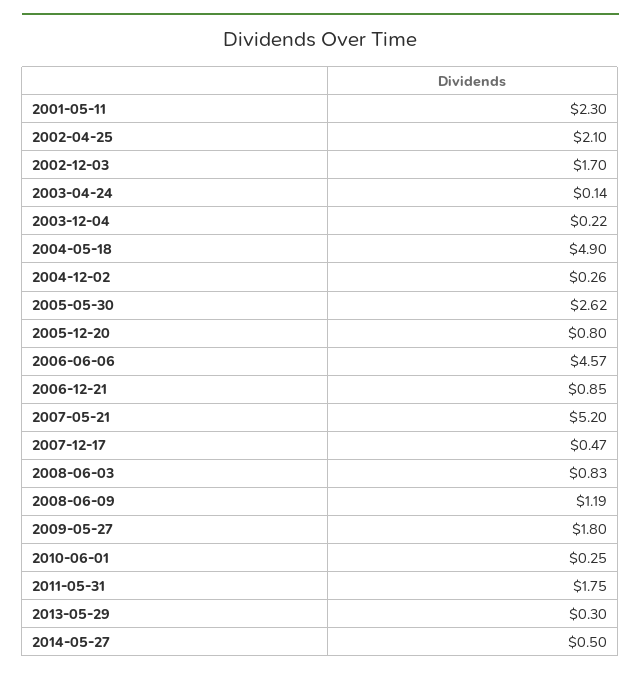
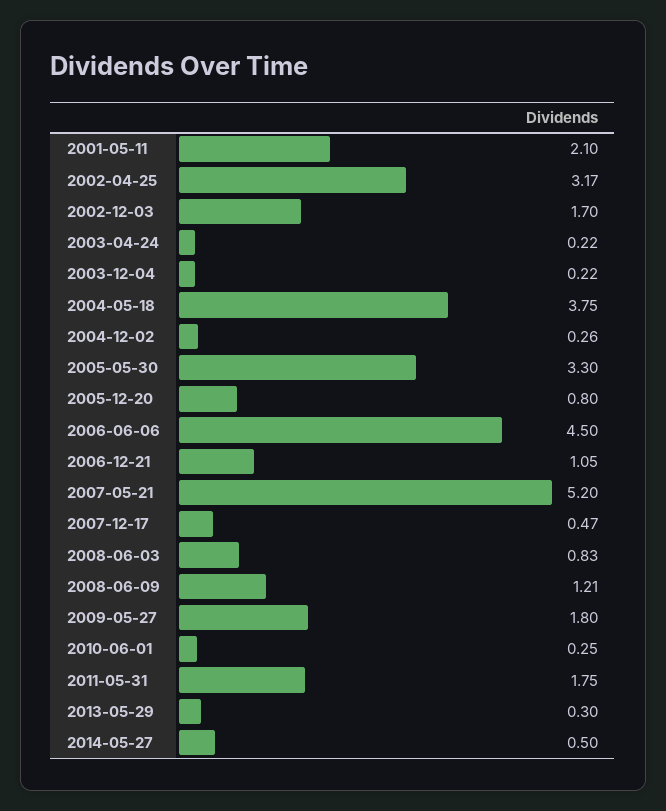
  {
-   "2001-05-11": 2.3,
+   "2001-05-11": 2.1,
-   "2002-04-25": 2.1,
+   "2002-04-25": 3.17,
    "2002-12-03": 1.7,
-   "2003-04-24": 0.14,
+   "2003-04-24": 0.22,
    "2003-12-04": 0.22,
-   "2004-05-18": 4.9,
+   "2004-05-18": 3.75,
    "2004-12-02": 0.26,
-   "2005-05-30": 2.62,
+   "2005-05-30": 3.3,
    "2005-12-20": 0.8,
-   "2006-06-06": 4.57,
+   "2006-06-06": 4.5,
-   "2006-12-21": 0.85,
+   "2006-12-21": 1.05,
    "2007-05-21": 5.2,
    "2007-12-17": 0.47,
    "2008-06-03": 0.83,
-   "2008-06-09": 1.19,
+   "2008-06-09": 1.21,
    "2009-05-27": 1.8,
    "2010-06-01": 0.25,
    "2011-05-31": 1.75,
    "2013-05-29": 0.3,
    "2014-05-27": 0.5
  }

